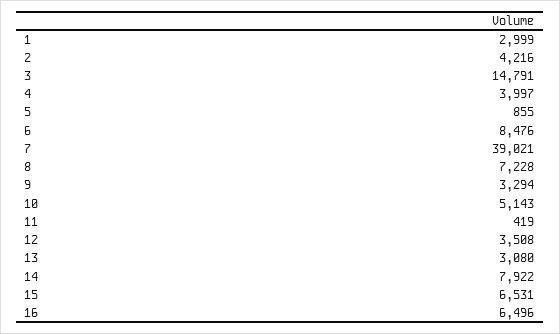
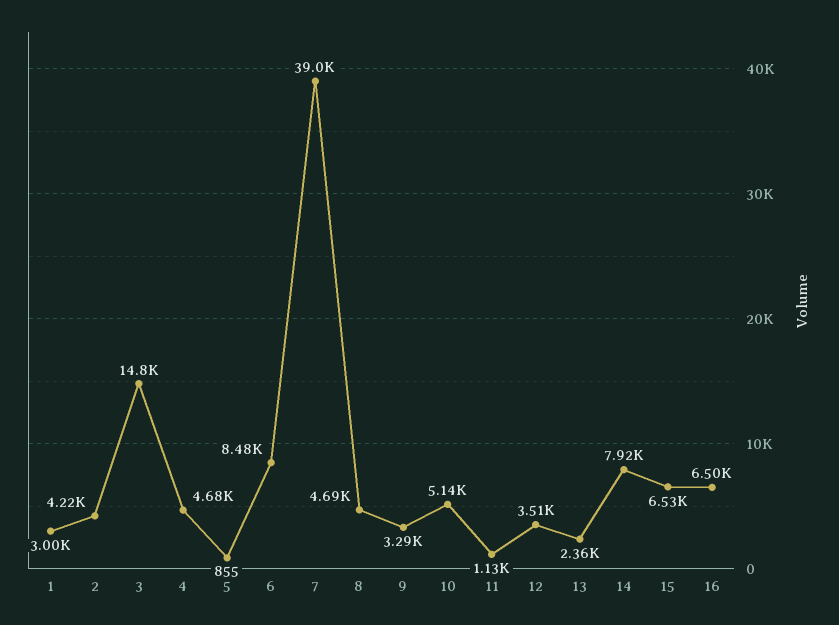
  {
    "1": 2999,
    "2": 4216,
    "3": 14791,
-   "4": 3997,
+   "4": 4680,
    "5": 855,
    "6": 8476,
    "7": 39021,
-   "8": 7228,
+   "8": 4690,
    "9": 3294,
    "10": 5143,
-   "11": 419,
+   "11": 1130,
    "12": 3508,
-   "13": 3080,
+   "13": 2360,
    "14": 7922,
    "15": 6531,
    "16": 6496
  }

